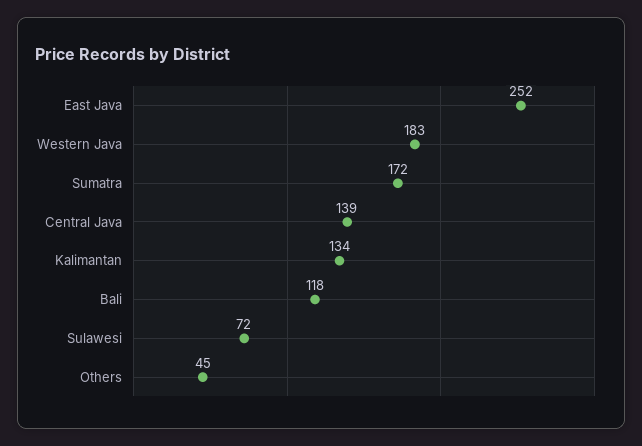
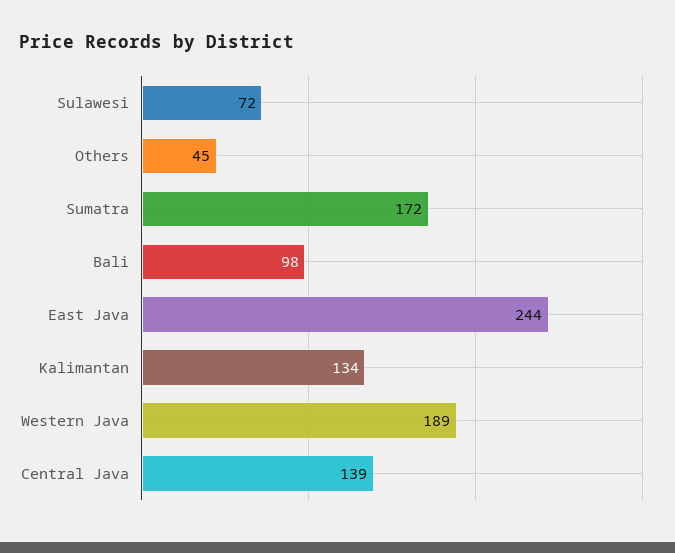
  {
-   "East Java": 252,
+   "East Java": 244,
-   "Western Java": 183,
+   "Western Java": 189,
    "Sumatra": 172,
    "Central Java": 139,
    "Kalimantan": 134,
-   "Bali": 118,
+   "Bali": 98,
    "Sulawesi": 72,
    "Others": 45
  }

